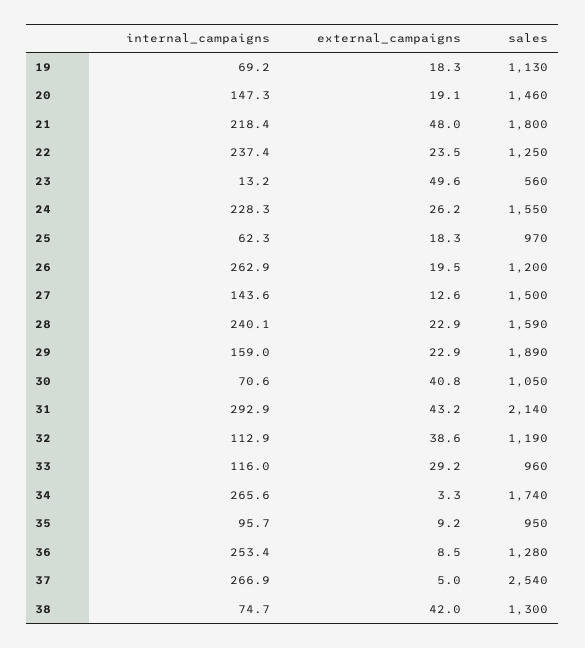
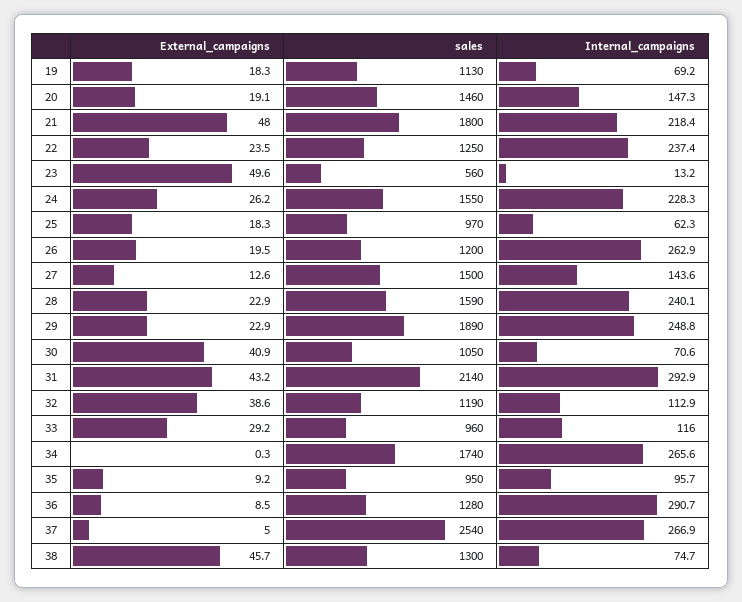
  {
    "internal_campaigns": {
      "19": 69.2,
      "20": 147.3,
      "21": 218.4,
      "22": 237.4,
      "23": 13.2,
      "24": 228.3,
      "25": 62.3,
      "26": 262.9,
      "27": 143.6,
      "28": 240.1,
-     "29": 159,
+     "29": 248.8,
      "30": 70.6,
      "31": 292.9,
      "32": 112.9,
      "33": 116,
      "34": 265.6,
      "35": 95.7,
-     "36": 253.4,
+     "36": 290.7,
      "37": 266.9,
      "38": 74.7
    },
    "external_campaigns": {
      "19": 18.3,
      "20": 19.1,
      "21": 48,
      "22": 23.5,
      "23": 49.6,
      "24": 26.2,
      "25": 18.3,
      "26": 19.5,
      "27": 12.6,
      "28": 22.9,
      "29": 22.9,
-     "30": 40.8,
+     "30": 40.9,
      "31": 43.2,
      "32": 38.6,
      "33": 29.2,
-     "34": 3.3,
+     "34": 0.3,
      "35": 9.2,
      "36": 8.5,
      "37": 5,
-     "38": 42
+     "38": 45.7
    },
    "sales": {
      "19": 1130,
      "20": 1460,
      "21": 1800,
      "22": 1250,
      "23": 560,
      "24": 1550,
      "25": 970,
      "26": 1200,
      "27": 1500,
      "28": 1590,
      "29": 1890,
      "30": 1050,
      "31": 2140,
      "32": 1190,
      "33": 960,
      "34": 1740,
      "35": 950,
      "36": 1280,
      "37": 2540,
      "38": 1300
    }
  }

